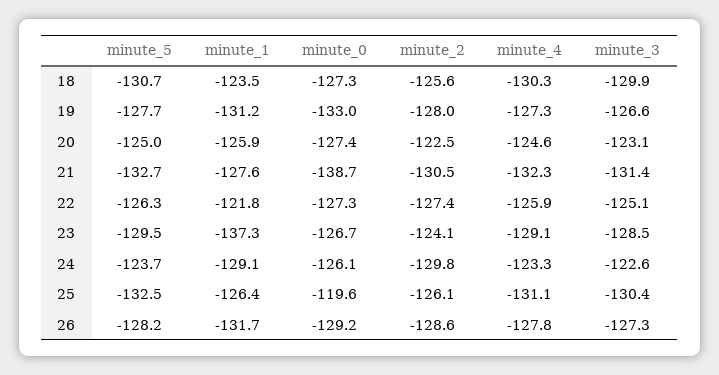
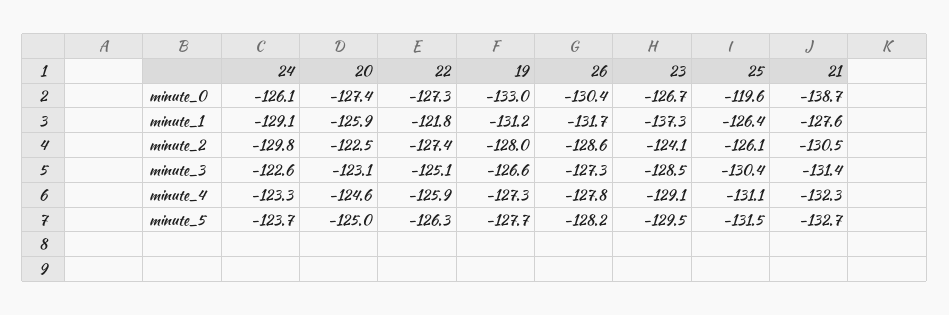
  {
    "minute_5": {
-     "18": -130.7,
      "19": -127.7,
      "20": -125,
      "21": -132.7,
      "22": -126.3,
      "23": -129.5,
      "24": -123.7,
-     "25": -132.5,
+     "25": -131.5,
      "26": -128.2
    },
    "minute_1": {
-     "18": -123.5,
      "19": -131.2,
      "20": -125.9,
      "21": -127.6,
      "22": -121.8,
      "23": -137.3,
      "24": -129.1,
      "25": -126.4,
      "26": -131.7
    },
    "minute_0": {
-     "18": -127.3,
      "19": -133,
      "20": -127.4,
      "21": -138.7,
      "22": -127.3,
      "23": -126.7,
      "24": -126.1,
      "25": -119.6,
-     "26": -129.2
+     "26": -130.4
    },
    "minute_2": {
-     "18": -125.6,
      "19": -128,
      "20": -122.5,
      "21": -130.5,
      "22": -127.4,
      "23": -124.1,
      "24": -129.8,
      "25": -126.1,
      "26": -128.6
    },
    "minute_4": {
-     "18": -130.3,
      "19": -127.3,
      "20": -124.6,
      "21": -132.3,
      "22": -125.9,
      "23": -129.1,
      "24": -123.3,
      "25": -131.1,
      "26": -127.8
    },
    "minute_3": {
-     "18": -129.9,
      "19": -126.6,
      "20": -123.1,
      "21": -131.4,
      "22": -125.1,
      "23": -128.5,
      "24": -122.6,
      "25": -130.4,
      "26": -127.3
    }
  }

